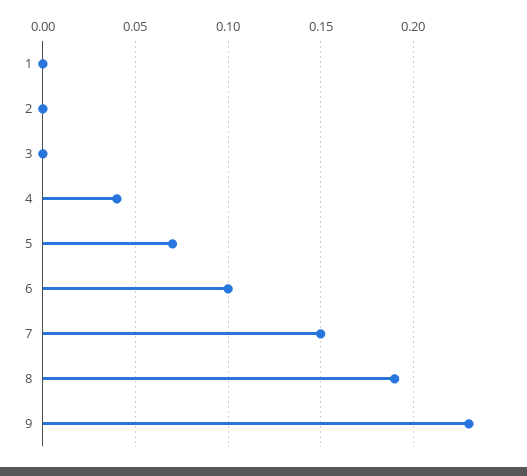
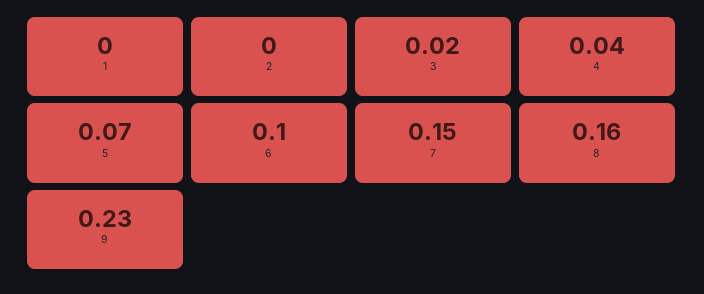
  {
    "1": 0,
    "2": 0,
-   "3": 0,
+   "3": 0.02,
    "4": 0.04,
    "5": 0.07,
    "6": 0.1,
    "7": 0.15,
-   "8": 0.19,
+   "8": 0.16,
    "9": 0.23
  }

